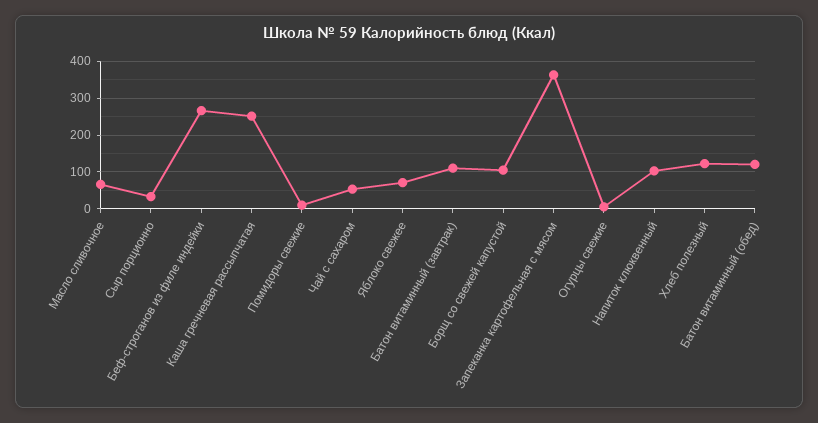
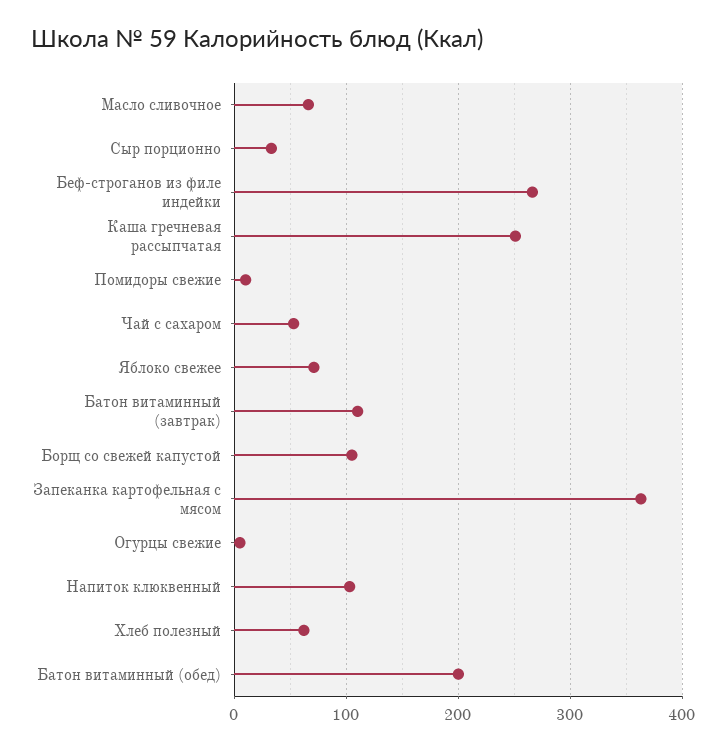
  {
    "Масло сливочное": 70,
    "Сыр порционно": 30,
    "Беф-строганов из филе индейки": 270,
    "Каша гречневая рассыпчатая": 250,
    "Помидоры свежие": 10,
    "Чай с сахаром": 50,
    "Яблоко свежее": 70,
    "Батон витаминный (завтрак)": 110,
    "Борщ со свежей капустой": 110,
    "Запеканка картофельная с мясом": 360,
    "Огурцы свежие": 10,
    "Напиток клюквенный": 100,
-   "Хлеб полезный": 120,
+   "Хлеб полезный": 60,
-   "Батон витаминный (обед)": 120
+   "Батон витаминный (обед)": 200
  }

